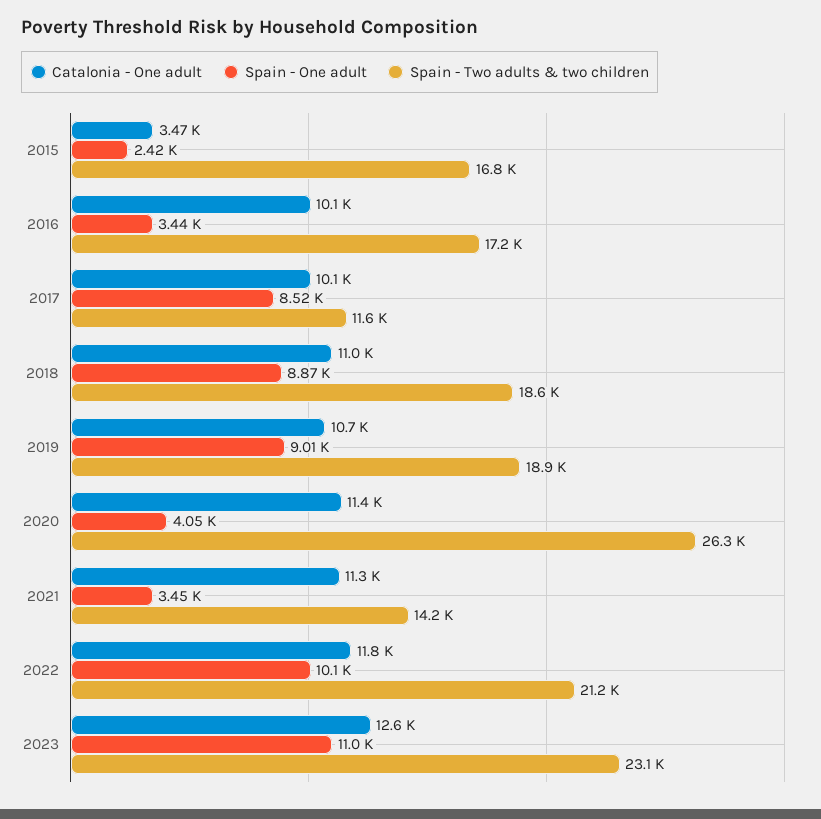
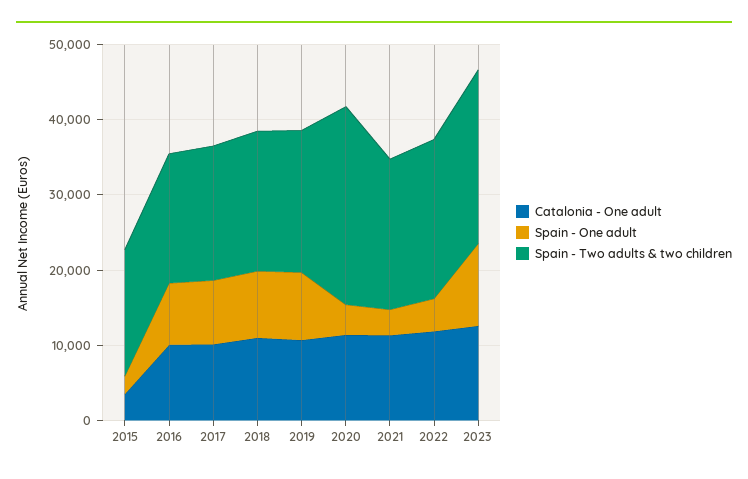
  {
    "Catalonia - One adult": {
      "2015": 3470,
      "2016": 10100,
      "2017": 10100,
      "2018": 11000,
      "2019": 10700,
      "2020": 11400,
      "2021": 11300,
      "2022": 11800,
      "2023": 12600
    },
    "Spain - One adult": {
      "2015": 2420,
-     "2016": 3440,
+     "2016": 8000,
      "2017": 8520,
      "2018": 8870,
      "2019": 9010,
      "2020": 4050,
      "2021": 3450,
-     "2022": 10100,
+     "2022": 4000,
      "2023": 11000
    },
    "Spain - Two adults & two children": {
      "2015": 16800,
      "2016": 17200,
-     "2017": 11600,
+     "2017": 18000,
      "2018": 18600,
      "2019": 18900,
      "2020": 26300,
-     "2021": 14200,
+     "2021": 20000,
      "2022": 21200,
      "2023": 23100
    }
  }

